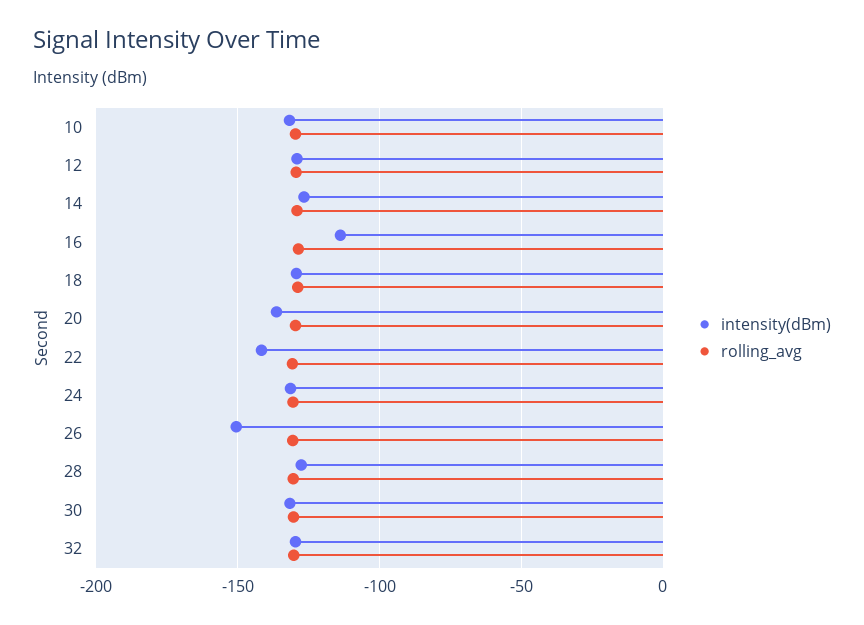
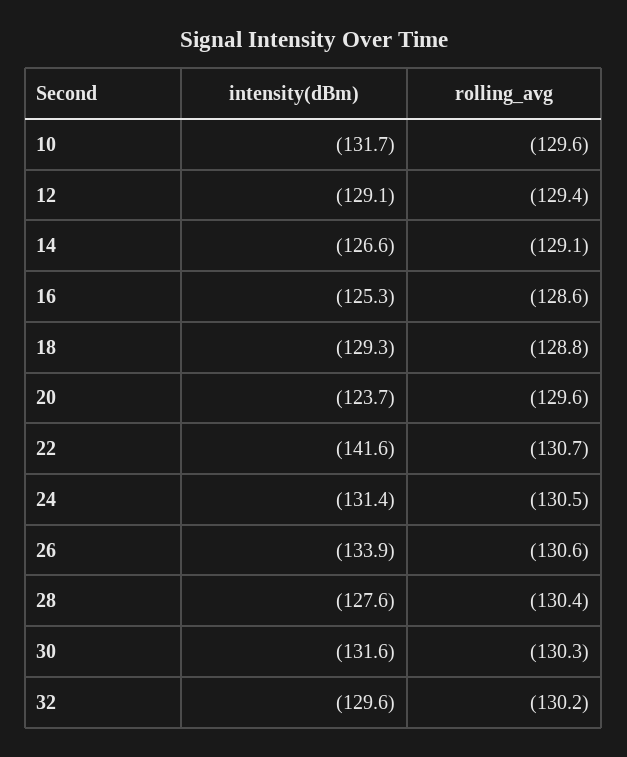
  {
    "intensity(dBm)": {
      "10": -131.7,
      "12": -129.1,
      "14": -126.6,
-     "16": -115,
+     "16": -125.3,
      "18": -129.3,
-     "20": -135,
+     "20": -123.7,
      "22": -141.6,
      "24": -131.4,
-     "26": -150,
+     "26": -133.9,
      "28": -127.6,
      "30": -131.6,
      "32": -129.6
    },
    "rolling_avg": {
      "10": -129.6,
      "12": -129.4,
      "14": -129.1,
      "16": -128.6,
      "18": -128.8,
      "20": -129.6,
      "22": -130.7,
      "24": -130.5,
      "26": -130.6,
      "28": -130.4,
      "30": -130.3,
      "32": -130.2
    }
  }

